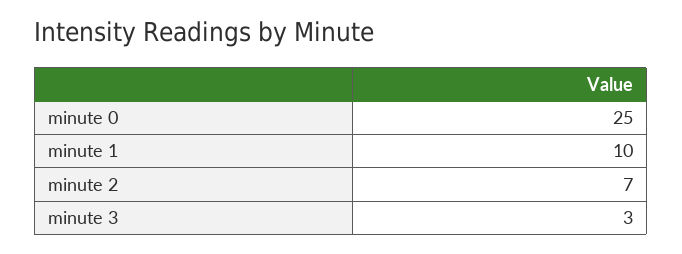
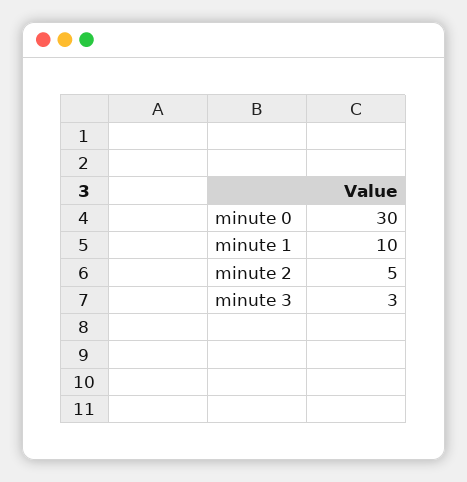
  {
-   "minute 0": 25,
+   "minute 0": 30,
    "minute 1": 10,
-   "minute 2": 7,
+   "minute 2": 5,
    "minute 3": 3
  }

